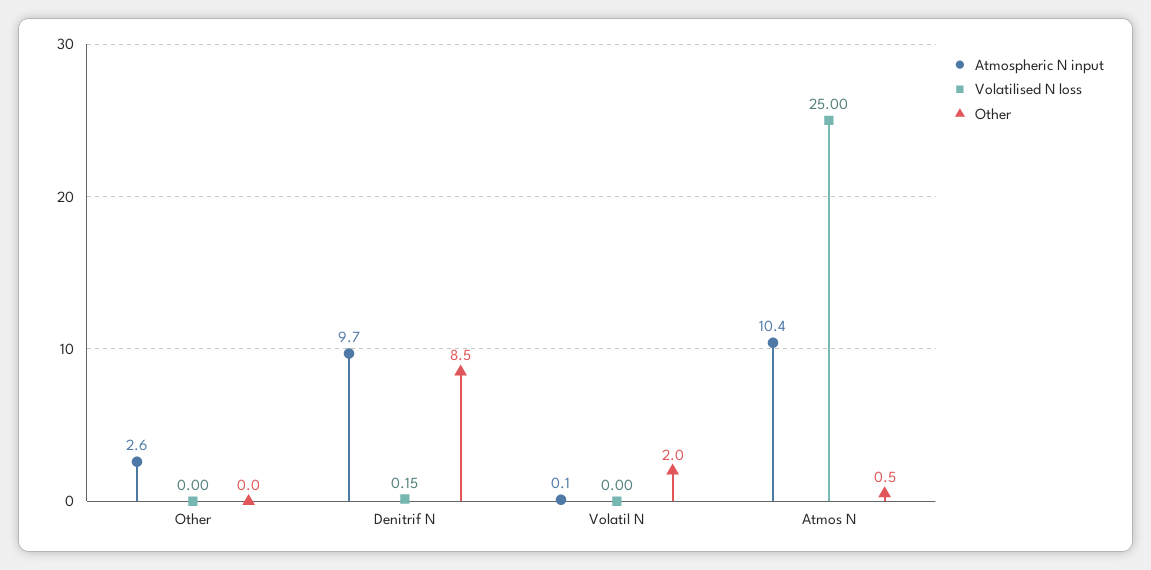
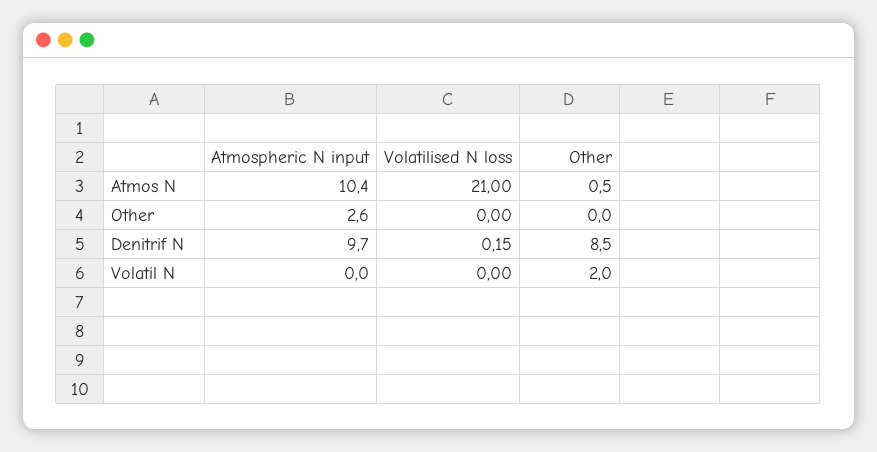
  {
    "Atmospheric N input": {
      "Other": 2.6,
      "Denitrif N": 9.7,
-     "Volatil N": 0.1,
+     "Volatil N": 0,
      "Atmos N": 10.4
    },
    "Volatilised N loss": {
      "Other": 0,
      "Denitrif N": 0.15,
      "Volatil N": 0,
-     "Atmos N": 25
+     "Atmos N": 21
    },
    "Other": {
      "Other": 0,
      "Denitrif N": 8.5,
      "Volatil N": 2,
      "Atmos N": 0.5
    }
  }

